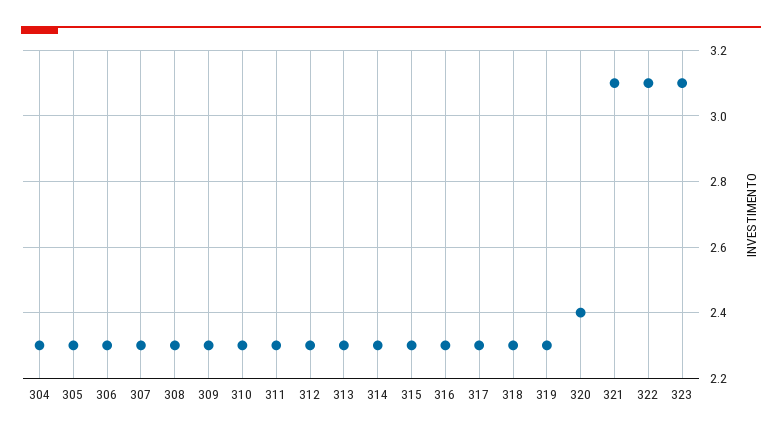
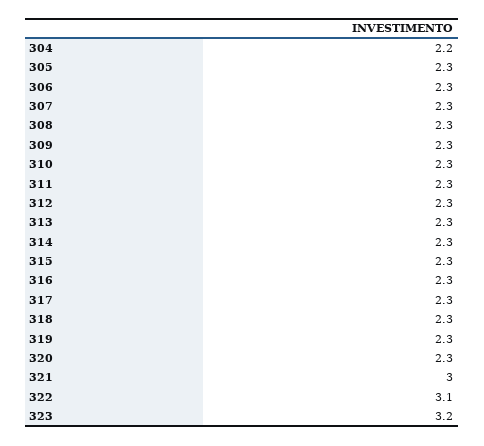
  {
-   "304": 2.3,
+   "304": 2.2,
    "305": 2.3,
    "306": 2.3,
    "307": 2.3,
    "308": 2.3,
    "309": 2.3,
    "310": 2.3,
    "311": 2.3,
    "312": 2.3,
    "313": 2.3,
    "314": 2.3,
    "315": 2.3,
    "316": 2.3,
    "317": 2.3,
    "318": 2.3,
    "319": 2.3,
-   "320": 2.4,
+   "320": 2.3,
-   "321": 3.1,
+   "321": 3,
    "322": 3.1,
-   "323": 3.1
+   "323": 3.2
  }

